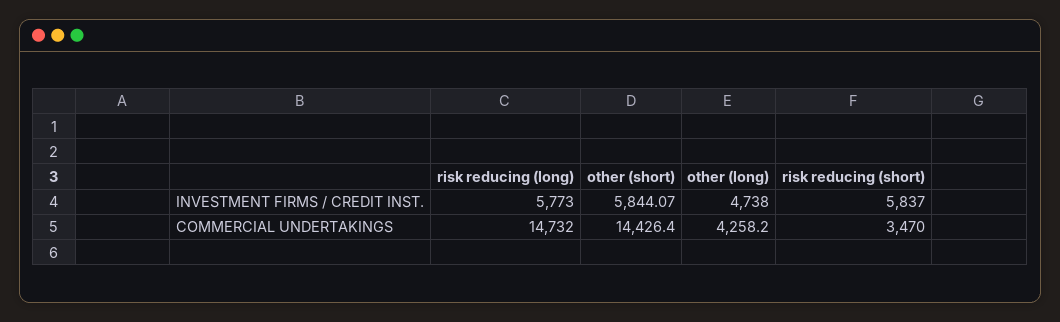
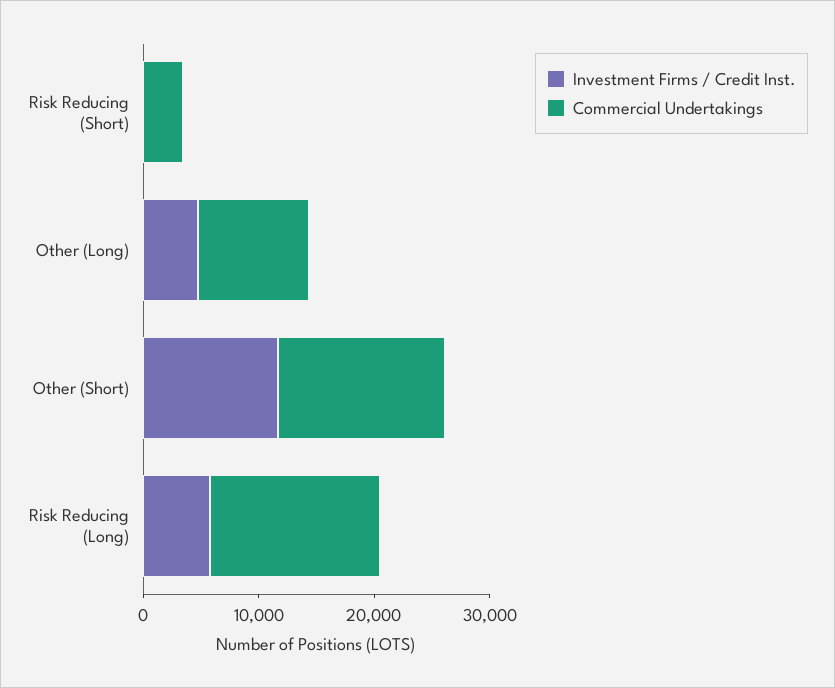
  {
    "INVESTMENT FIRMS / CREDIT INST.": {
      "risk reducing (long)": 5773,
-     "other (short)": 5844.07,
+     "other (short)": 12000,
      "other (long)": 4738,
-     "risk reducing (short)": 5837
+     "risk reducing (short)": 0
    },
    "COMMERCIAL UNDERTAKINGS": {
      "risk reducing (long)": 14732,
      "other (short)": 14426.4,
-     "other (long)": 4258.2,
+     "other (long)": 10000,
      "risk reducing (short)": 3470
    }
  }

